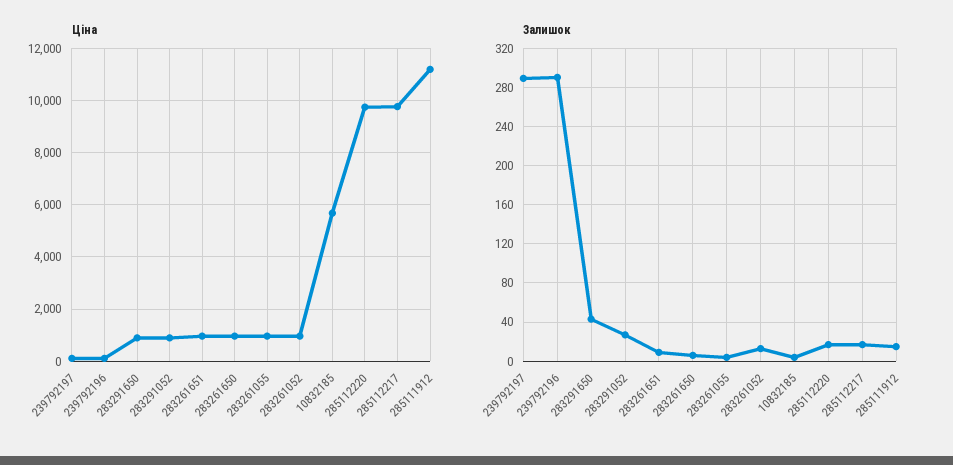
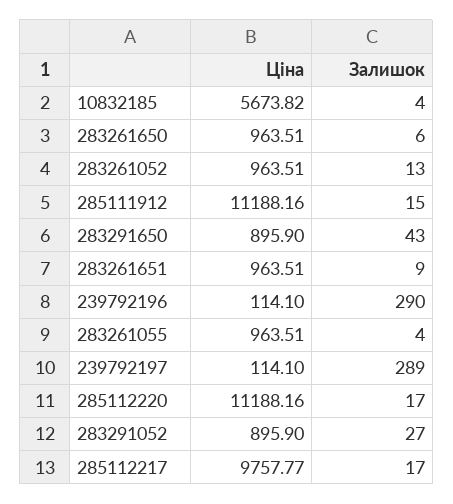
  {
    "Ціна": {
      "239792197": 114.1,
      "239792196": 114.1,
      "283291650": 895.9,
      "283291052": 895.9,
      "283261651": 963.51,
      "283261650": 963.51,
      "283261055": 963.51,
      "283261052": 963.51,
      "10832185": 5673.82,
-     "285112220": 9750,
+     "285112220": 11188.16,
      "285112217": 9757.77,
      "285111912": 11188.16
    },
    "Залишок": {
      "239792197": 289,
      "239792196": 290,
      "283291650": 43,
      "283291052": 27,
      "283261651": 9,
      "283261650": 6,
      "283261055": 4,
      "283261052": 13,
      "10832185": 4,
      "285112220": 17,
      "285112217": 17,
      "285111912": 15
    }
  }

